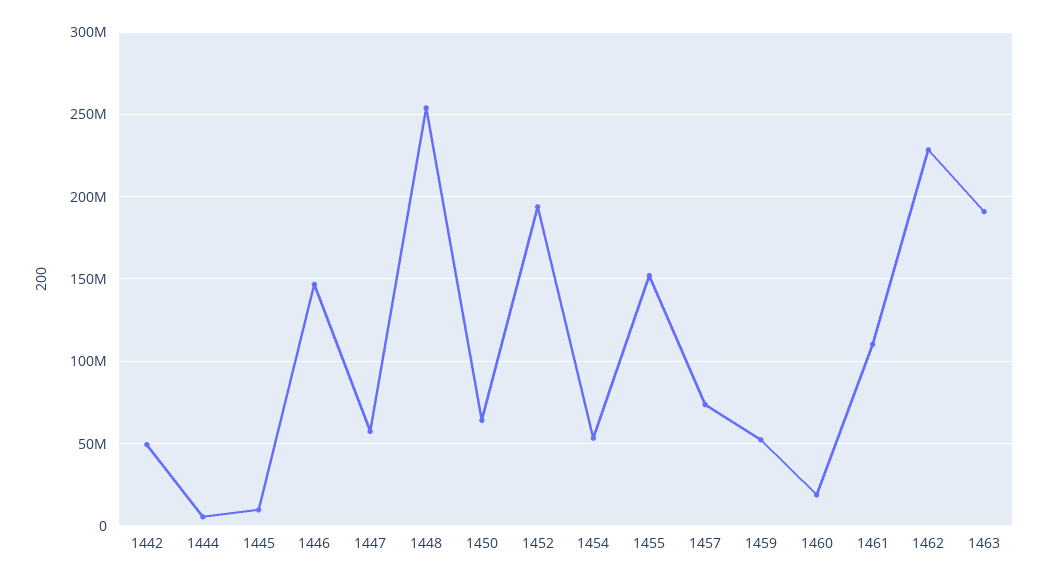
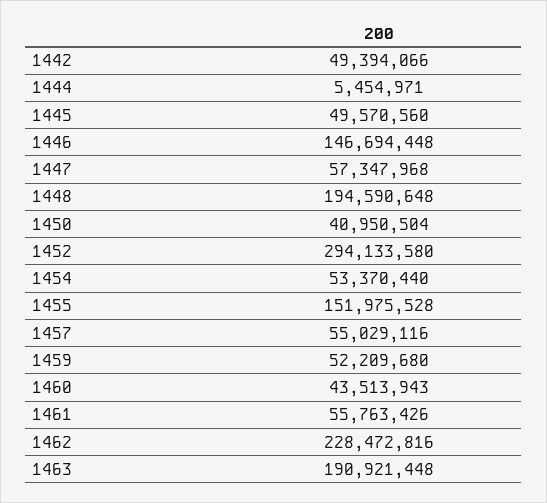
  {
    "1442": 49394066,
    "1444": 5454971,
-   "1445": 10000000,
+   "1445": 49570560,
    "1446": 146694448,
    "1447": 57347968,
-   "1448": 255000000,
+   "1448": 194590648,
-   "1450": 65000000,
+   "1450": 40950504,
-   "1452": 195000000,
+   "1452": 294133580,
    "1454": 53370440,
    "1455": 151975528,
-   "1457": 75000000,
+   "1457": 55029116,
    "1459": 52209680,
-   "1460": 20000000,
+   "1460": 43513943,
-   "1461": 110000000,
+   "1461": 55763426,
    "1462": 228472816,
    "1463": 190921448
  }

